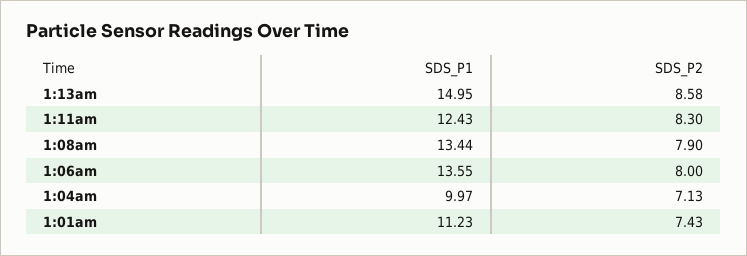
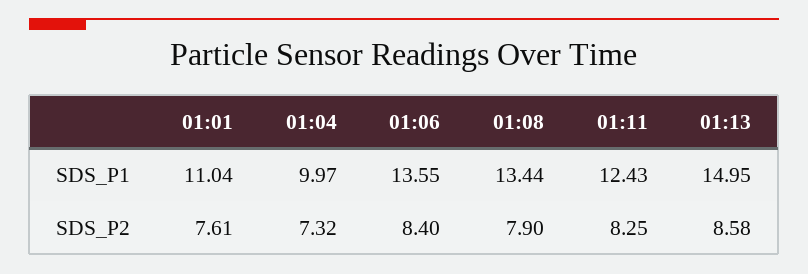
  {
    "SDS_P1": {
      "1:13am": 14.95,
      "1:11am": 12.43,
      "1:08am": 13.44,
      "1:06am": 13.55,
      "1:04am": 9.97,
-     "1:01am": 11.23
+     "1:01am": 11.04
    },
    "SDS_P2": {
      "1:13am": 8.58,
-     "1:11am": 8.3,
+     "1:11am": 8.25,
      "1:08am": 7.9,
-     "1:06am": 8,
+     "1:06am": 8.4,
-     "1:04am": 7.13,
+     "1:04am": 7.32,
-     "1:01am": 7.43
+     "1:01am": 7.61
    }
  }

